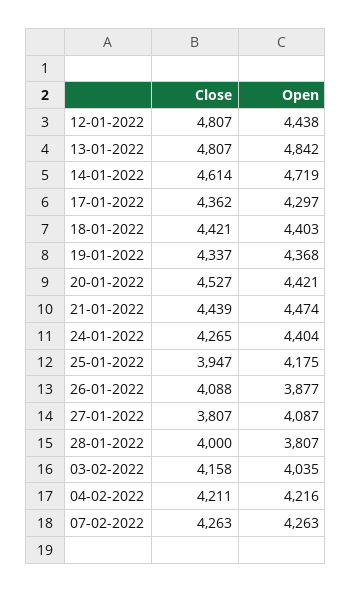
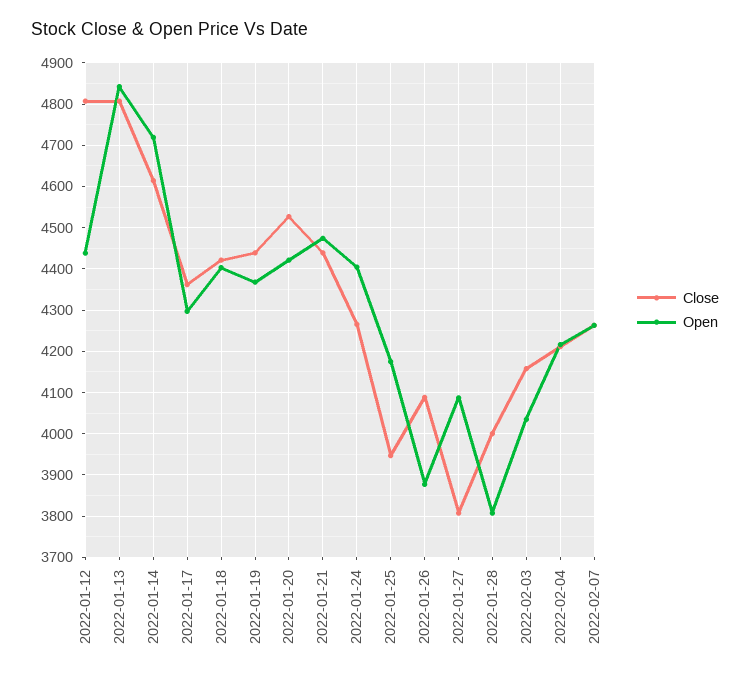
  {
    "Close": {
      "12-01-2022": 4807,
      "13-01-2022": 4807,
      "14-01-2022": 4614,
      "17-01-2022": 4362,
      "18-01-2022": 4421,
-     "19-01-2022": 4337,
+     "19-01-2022": 4440,
      "20-01-2022": 4527,
      "21-01-2022": 4439,
      "24-01-2022": 4265,
      "25-01-2022": 3947,
      "26-01-2022": 4088,
      "27-01-2022": 3807,
      "28-01-2022": 4000,
      "03-02-2022": 4158,
      "04-02-2022": 4211,
      "07-02-2022": 4263
    },
    "Open": {
      "12-01-2022": 4438,
      "13-01-2022": 4842,
      "14-01-2022": 4719,
      "17-01-2022": 4297,
      "18-01-2022": 4403,
      "19-01-2022": 4368,
      "20-01-2022": 4421,
      "21-01-2022": 4474,
      "24-01-2022": 4404,
      "25-01-2022": 4175,
      "26-01-2022": 3877,
      "27-01-2022": 4087,
      "28-01-2022": 3807,
      "03-02-2022": 4035,
      "04-02-2022": 4216,
      "07-02-2022": 4263
    }
  }

